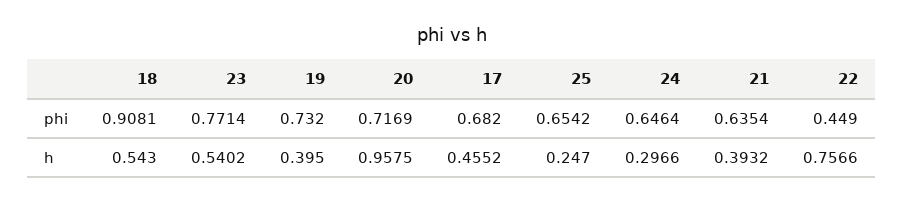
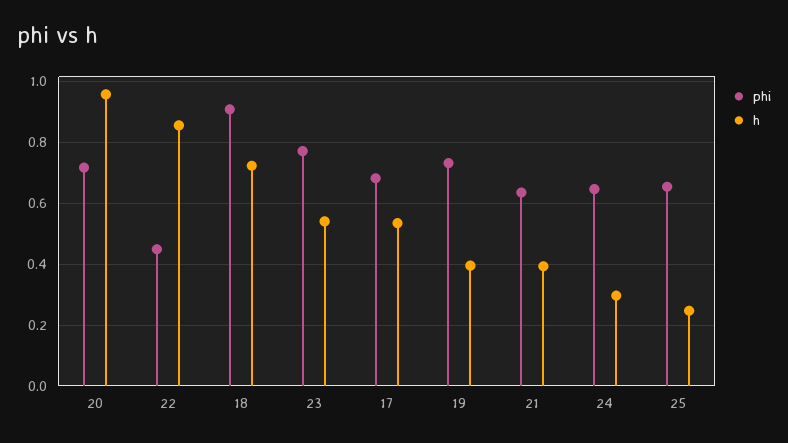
  {
    "phi": {
      "18": 0.9081,
      "23": 0.7714,
      "19": 0.732,
      "20": 0.7169,
      "17": 0.682,
      "25": 0.6542,
      "24": 0.6464,
      "21": 0.6354,
      "22": 0.449
    },
    "h": {
-     "18": 0.543,
+     "18": 0.72,
      "23": 0.5402,
      "19": 0.395,
      "20": 0.9575,
-     "17": 0.4552,
+     "17": 0.54,
      "25": 0.247,
      "24": 0.2966,
      "21": 0.3932,
-     "22": 0.7566
+     "22": 0.86
    }
  }

